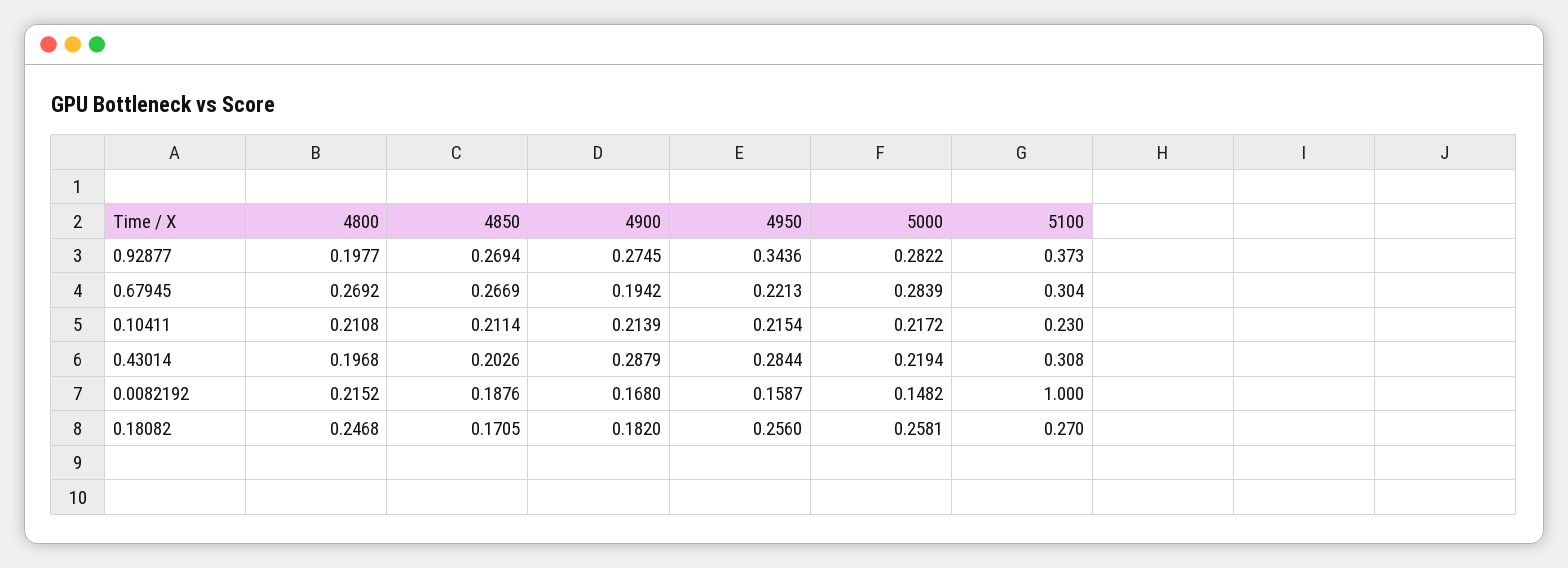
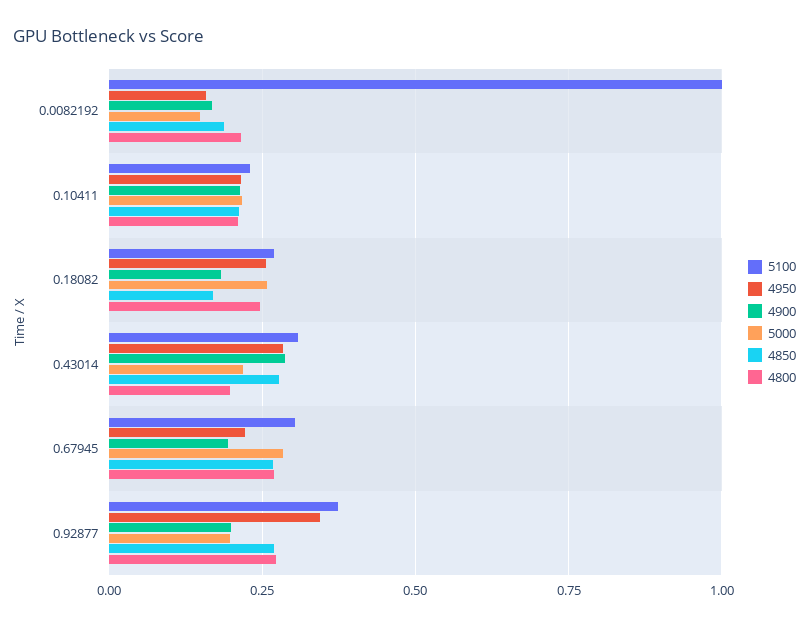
  {
    "4800": {
-     "0.92877": 0.1977,
+     "0.92877": 0.275,
      "0.67945": 0.2692,
      "0.10411": 0.2108,
      "0.43014": 0.1968,
      "0.0082192": 0.2152,
      "0.18082": 0.2468
    },
    "4850": {
      "0.92877": 0.2694,
      "0.67945": 0.2669,
      "0.10411": 0.2114,
-     "0.43014": 0.2026,
+     "0.43014": 0.275,
      "0.0082192": 0.1876,
      "0.18082": 0.1705
    },
    "4900": {
-     "0.92877": 0.2745,
+     "0.92877": 0.2,
      "0.67945": 0.1942,
      "0.10411": 0.2139,
      "0.43014": 0.2879,
      "0.0082192": 0.168,
      "0.18082": 0.182
    },
    "4950": {
      "0.92877": 0.3436,
      "0.67945": 0.2213,
      "0.10411": 0.2154,
      "0.43014": 0.2844,
      "0.0082192": 0.1587,
      "0.18082": 0.256
    },
    "5000": {
-     "0.92877": 0.2822,
+     "0.92877": 0.2,
      "0.67945": 0.2839,
      "0.10411": 0.2172,
      "0.43014": 0.2194,
      "0.0082192": 0.1482,
      "0.18082": 0.2581
    },
    "5100": {
      "0.92877": 0.373,
      "0.67945": 0.304,
      "0.10411": 0.23,
      "0.43014": 0.308,
      "0.0082192": 1,
      "0.18082": 0.27
    }
  }

